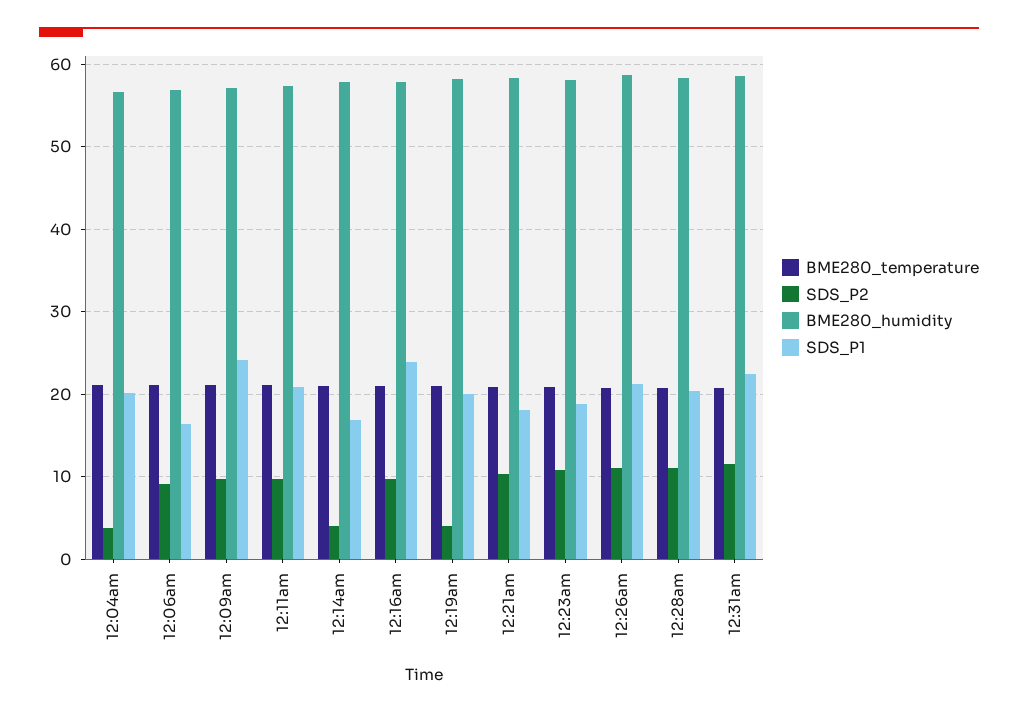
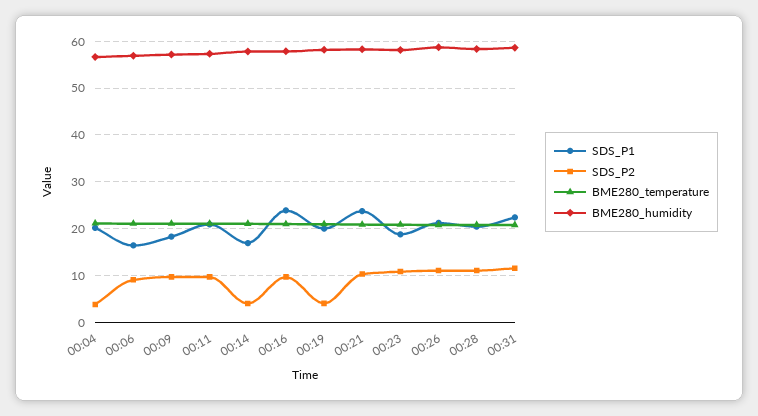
  {
    "BME280_temperature": {
      "12:04am": 21,
      "12:06am": 21,
      "12:09am": 21,
      "12:11am": 21,
      "12:14am": 21,
      "12:16am": 21,
      "12:19am": 21,
      "12:21am": 21,
      "12:23am": 21,
      "12:26am": 21,
      "12:28am": 21,
      "12:31am": 21
    },
    "SDS_P2": {
      "12:04am": 4,
      "12:06am": 9,
      "12:09am": 10,
      "12:11am": 10,
      "12:14am": 4,
      "12:16am": 10,
      "12:19am": 4,
      "12:21am": 10,
      "12:23am": 11,
      "12:26am": 11,
      "12:28am": 11,
      "12:31am": 12
    },
    "BME280_humidity": {
      "12:04am": 57,
      "12:06am": 57,
      "12:09am": 57,
      "12:11am": 57,
      "12:14am": 58,
      "12:16am": 58,
      "12:19am": 58,
      "12:21am": 58,
      "12:23am": 58,
      "12:26am": 59,
      "12:28am": 58,
      "12:31am": 59
    },
    "SDS_P1": {
      "12:04am": 20,
      "12:06am": 16,
-     "12:09am": 24,
+     "12:09am": 18,
      "12:11am": 21,
      "12:14am": 17,
      "12:16am": 24,
      "12:19am": 20,
-     "12:21am": 18,
+     "12:21am": 24,
      "12:23am": 19,
      "12:26am": 21,
      "12:28am": 20,
      "12:31am": 22
    }
  }

